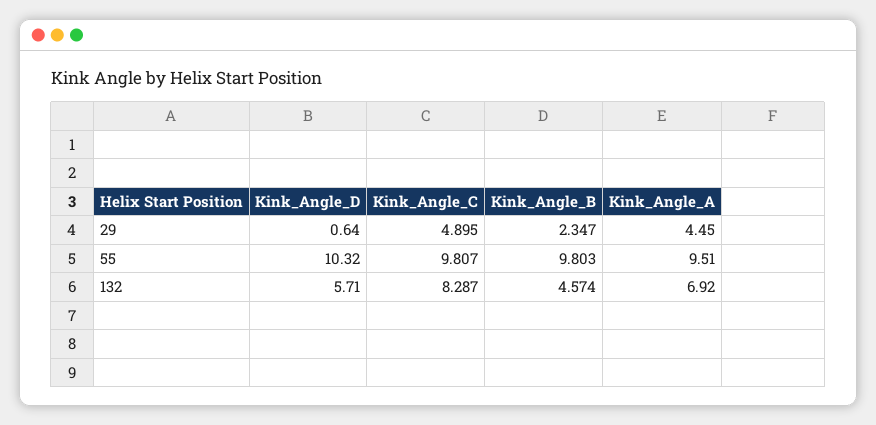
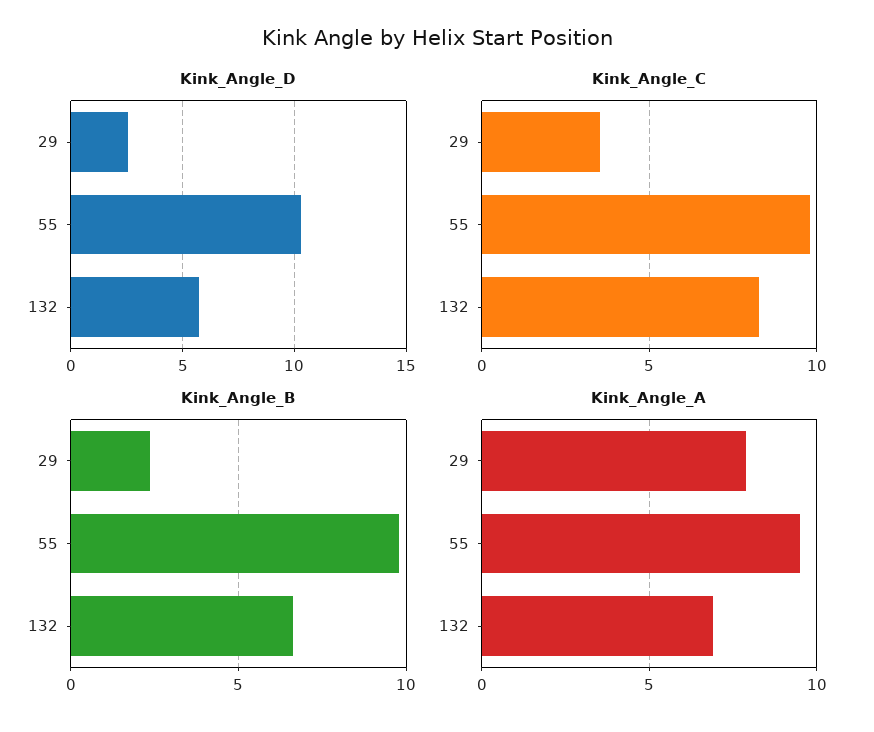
  {
    "Kink_Angle_D": {
-     "29": 0.64,
+     "29": 2.5,
      "55": 10.32,
      "132": 5.71
    },
    "Kink_Angle_C": {
-     "29": 4.895,
+     "29": 3.5,
      "55": 9.807,
      "132": 8.287
    },
    "Kink_Angle_B": {
      "29": 2.347,
      "55": 9.803,
-     "132": 4.574
+     "132": 6.5
    },
    "Kink_Angle_A": {
-     "29": 4.45,
+     "29": 8,
      "55": 9.51,
      "132": 6.92
    }
  }

